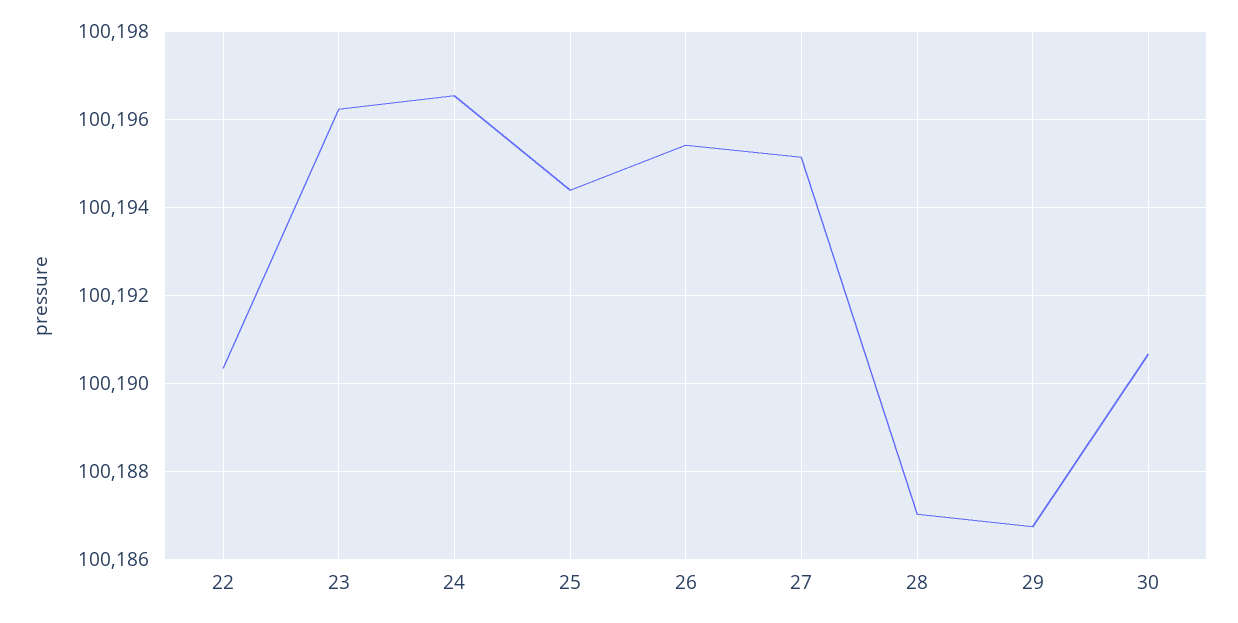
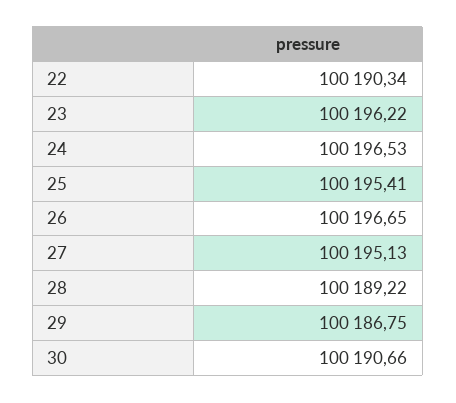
  {
    "22": 100190.34,
    "23": 100196.22,
    "24": 100196.53,
-   "25": 100194.4,
+   "25": 100195.41,
-   "26": 100195.4,
+   "26": 100196.65,
    "27": 100195.13,
-   "28": 100187,
+   "28": 100189.22,
    "29": 100186.75,
    "30": 100190.66
  }

